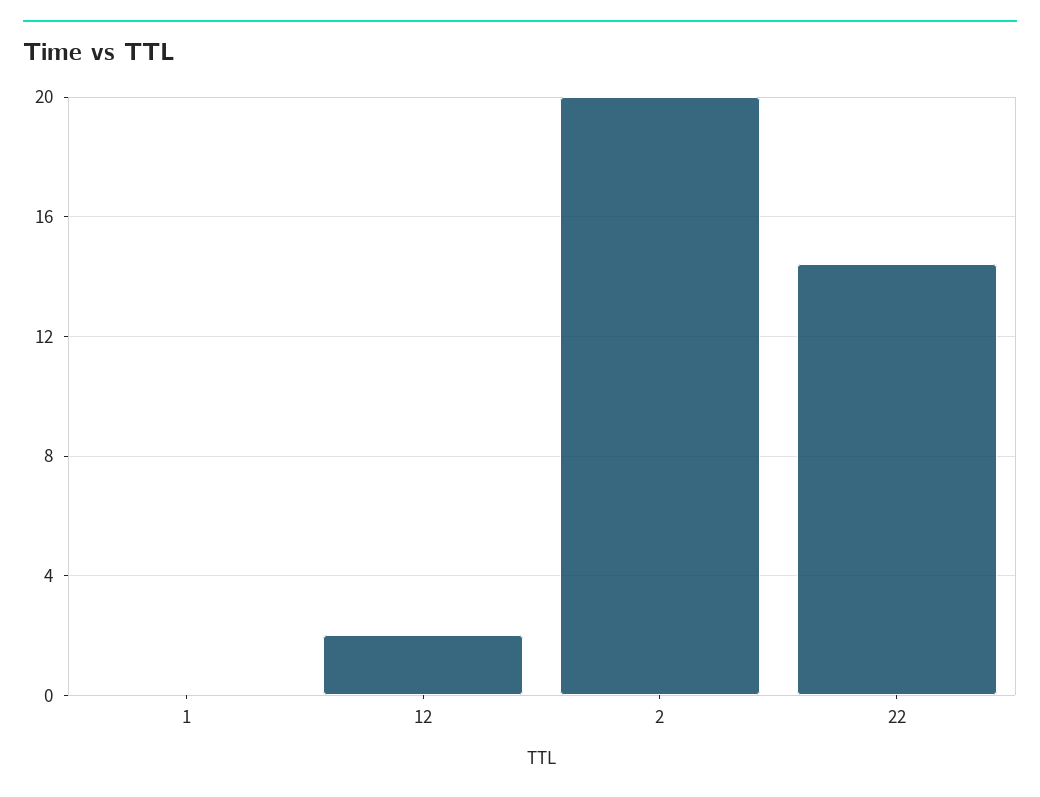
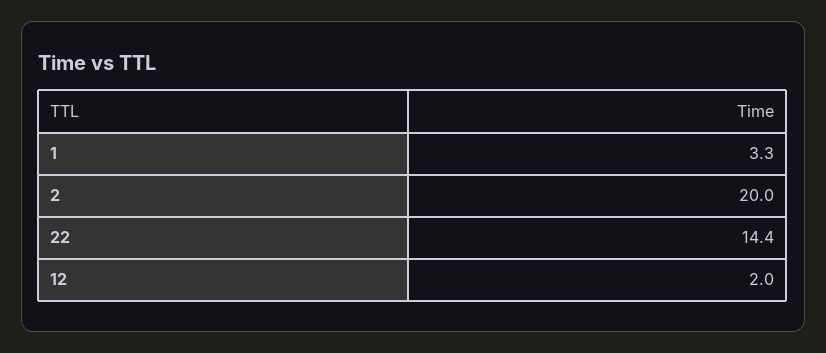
  {
-   "1": 0,
+   "1": 3.3,
    "12": 2,
    "2": 20,
    "22": 14.4
  }

